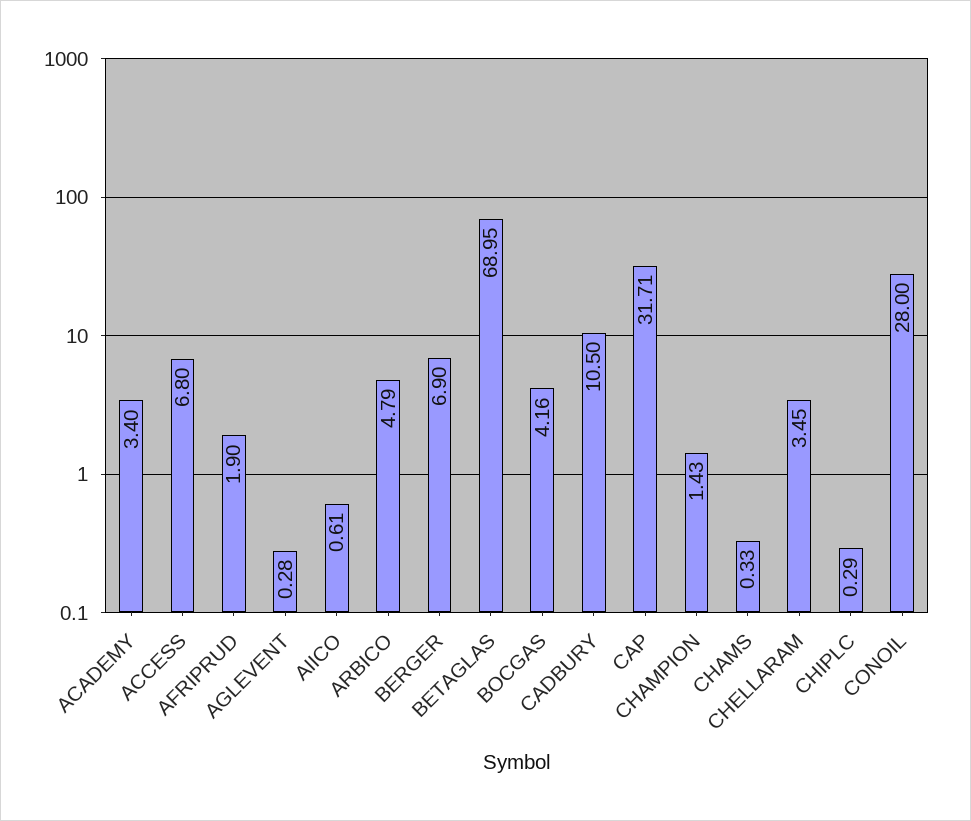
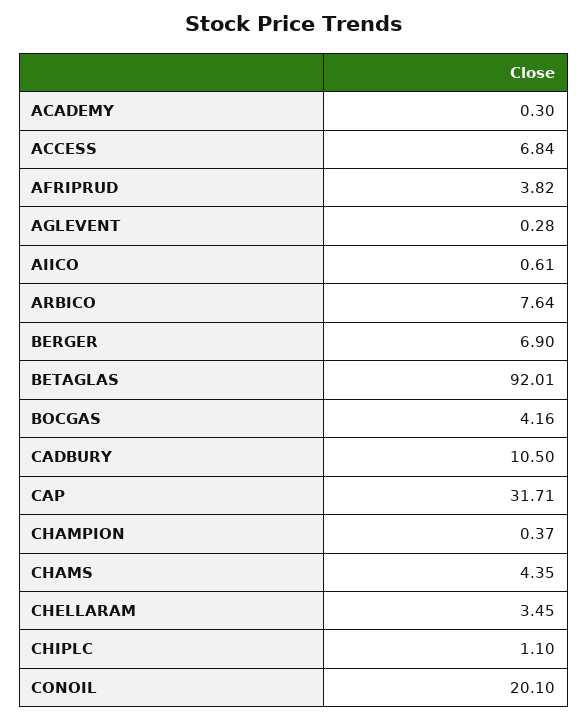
  {
-   "ACADEMY": 3.4,
+   "ACADEMY": 0.3,
-   "ACCESS": 6.8,
+   "ACCESS": 6.84,
-   "AFRIPRUD": 1.9,
+   "AFRIPRUD": 3.82,
    "AGLEVENT": 0.28,
    "AIICO": 0.61,
-   "ARBICO": 4.79,
+   "ARBICO": 7.64,
    "BERGER": 6.9,
-   "BETAGLAS": 68.95,
+   "BETAGLAS": 92.01,
    "BOCGAS": 4.16,
    "CADBURY": 10.5,
    "CAP": 31.71,
-   "CHAMPION": 1.43,
+   "CHAMPION": 0.37,
-   "CHAMS": 0.33,
+   "CHAMS": 4.35,
    "CHELLARAM": 3.45,
-   "CHIPLC": 0.29,
+   "CHIPLC": 1.1,
-   "CONOIL": 28
+   "CONOIL": 20.1
  }

